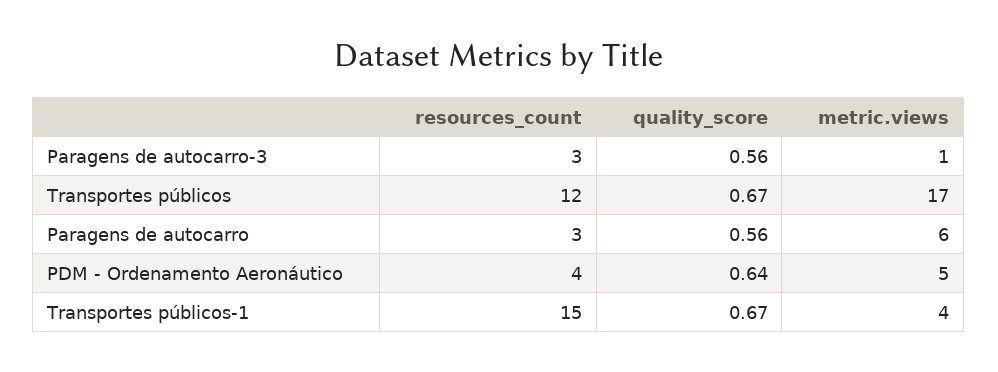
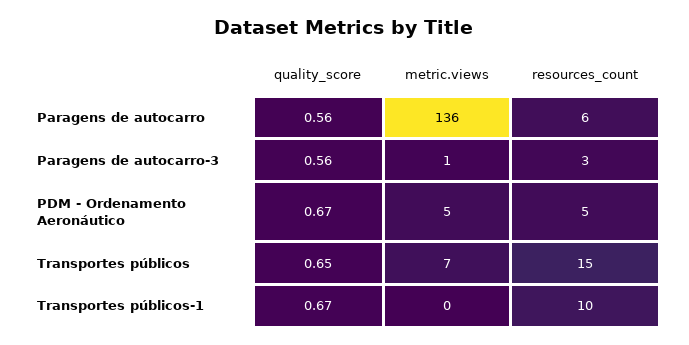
  {
    "resources_count": {
      "Paragens de autocarro-3": 3,
-     "Transportes públicos": 12,
+     "Transportes públicos": 15,
-     "Paragens de autocarro": 3,
+     "Paragens de autocarro": 6,
-     "PDM - Ordenamento Aeronáutico": 4,
+     "PDM - Ordenamento Aeronáutico": 5,
-     "Transportes públicos-1": 15
+     "Transportes públicos-1": 10
    },
    "quality_score": {
      "Paragens de autocarro-3": 0.56,
-     "Transportes públicos": 0.67,
+     "Transportes públicos": 0.65,
      "Paragens de autocarro": 0.56,
-     "PDM - Ordenamento Aeronáutico": 0.64,
+     "PDM - Ordenamento Aeronáutico": 0.67,
      "Transportes públicos-1": 0.67
    },
    "metric.views": {
      "Paragens de autocarro-3": 1,
-     "Transportes públicos": 17,
+     "Transportes públicos": 7,
-     "Paragens de autocarro": 6,
+     "Paragens de autocarro": 136,
      "PDM - Ordenamento Aeronáutico": 5,
-     "Transportes públicos-1": 4
+     "Transportes públicos-1": 0
    }
  }

